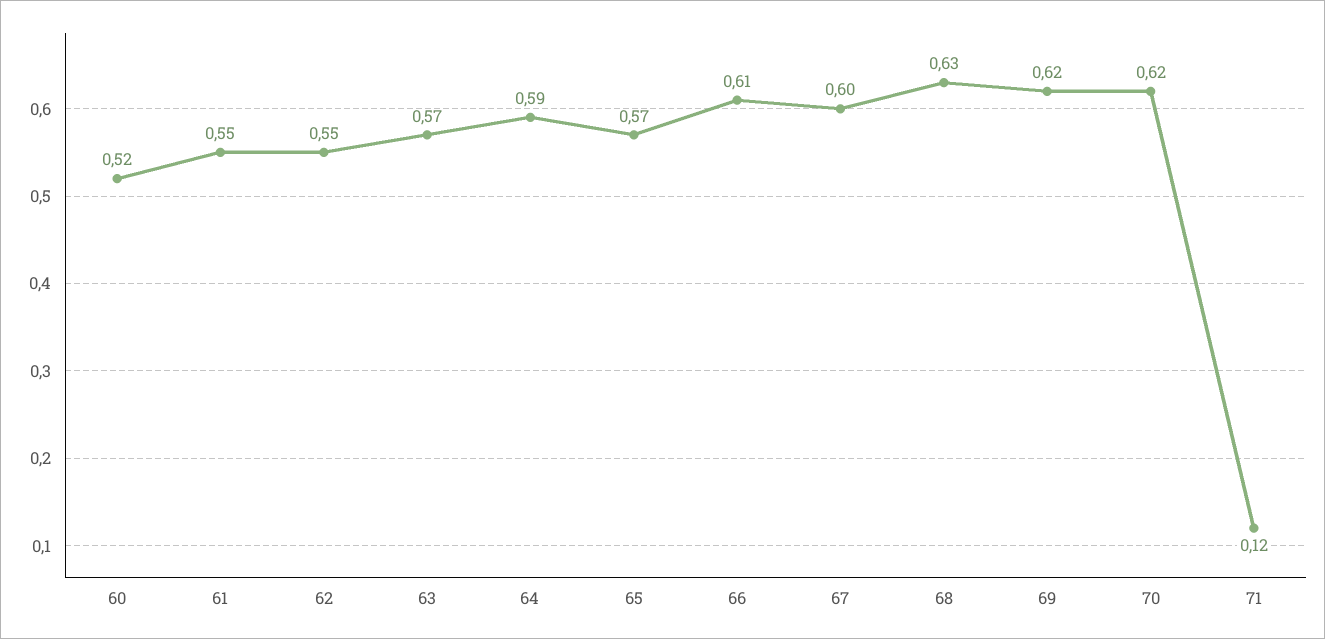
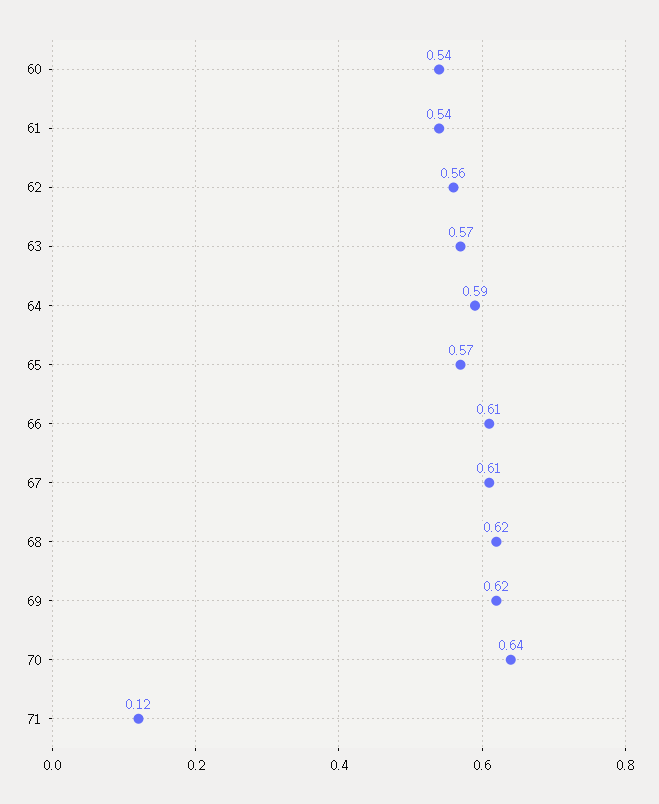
  {
-   "60": 0.52,
+   "60": 0.54,
-   "61": 0.55,
+   "61": 0.54,
-   "62": 0.55,
+   "62": 0.56,
    "63": 0.57,
    "64": 0.59,
    "65": 0.57,
    "66": 0.61,
-   "67": 0.6,
+   "67": 0.61,
-   "68": 0.63,
+   "68": 0.62,
    "69": 0.62,
-   "70": 0.62,
+   "70": 0.64,
    "71": 0.12
  }

